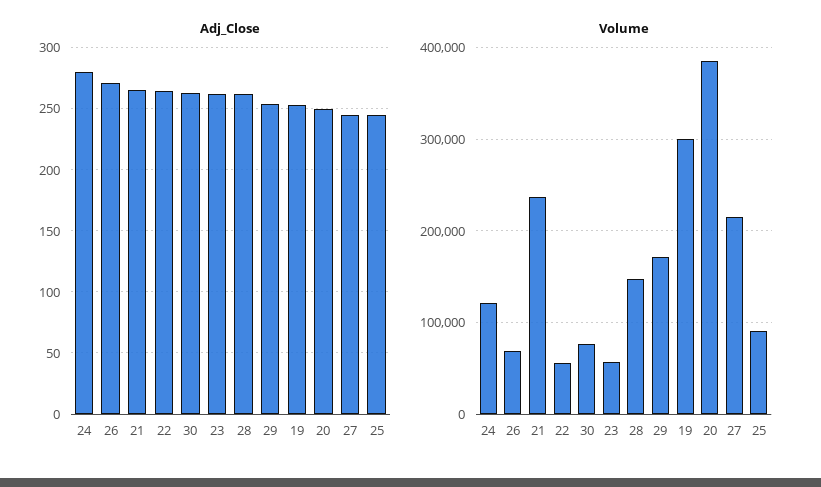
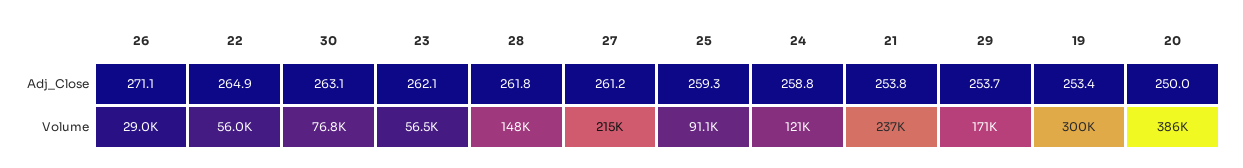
  {
    "Adj_Close": {
-     "24": 280,
+     "24": 258.8,
      "26": 271.1,
-     "21": 265,
+     "21": 253.8,
      "22": 264.9,
      "30": 263.1,
      "23": 262.1,
      "28": 261.8,
      "29": 253.7,
      "19": 253.4,
      "20": 250,
-     "27": 245,
+     "27": 261.2,
-     "25": 245
+     "25": 259.3
    },
    "Volume": {
      "24": 121000,
-     "26": 70000,
+     "26": 29000,
      "21": 237000,
      "22": 56000,
      "30": 76800,
      "23": 56500,
      "28": 148000,
      "29": 171000,
      "19": 300000,
      "20": 386000,
      "27": 215000,
      "25": 91100
    }
  }

